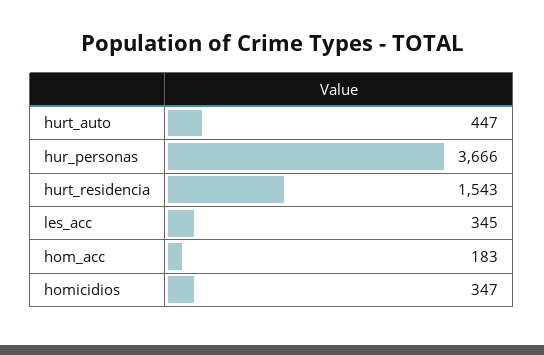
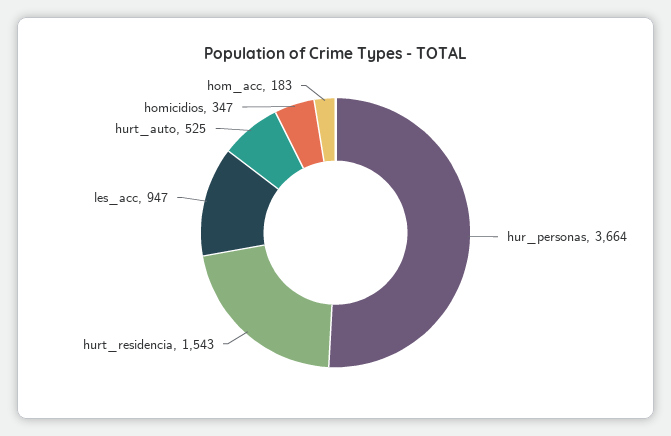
  {
-   "hurt_auto": 447,
+   "hurt_auto": 525,
-   "hur_personas": 3666,
+   "hur_personas": 3664,
    "hurt_residencia": 1543,
-   "les_acc": 345,
+   "les_acc": 947,
    "hom_acc": 183,
    "homicidios": 347
  }

